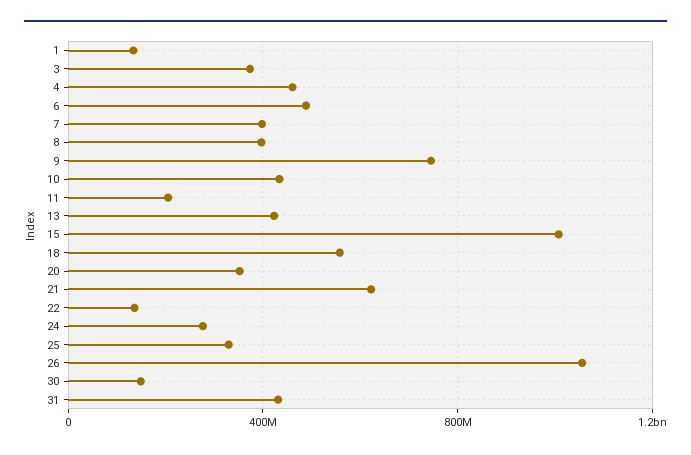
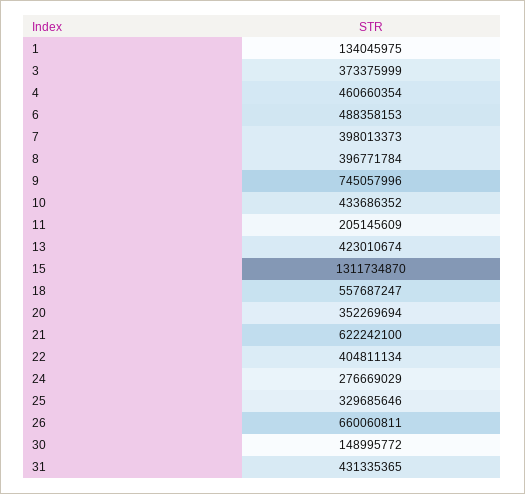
  {
    "1": 134045975,
    "3": 373375999,
    "4": 460660354,
    "6": 488358153,
    "7": 398013373,
    "8": 396771784,
    "9": 745057996,
    "10": 433686352,
    "11": 205145609,
    "13": 423010674,
-   "15": 1000000000,
+   "15": 1311734870,
    "18": 557687247,
    "20": 352269694,
    "21": 622242100,
-   "22": 150000000,
+   "22": 404811134,
    "24": 276669029,
    "25": 329685646,
-   "26": 1050000000,
+   "26": 660060811,
    "30": 148995772,
    "31": 431335365
  }

